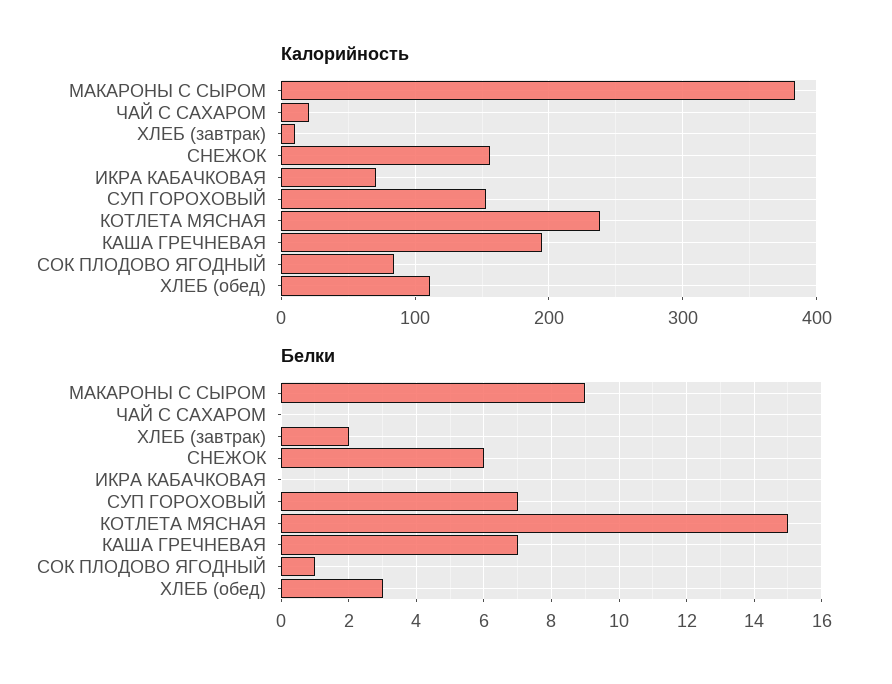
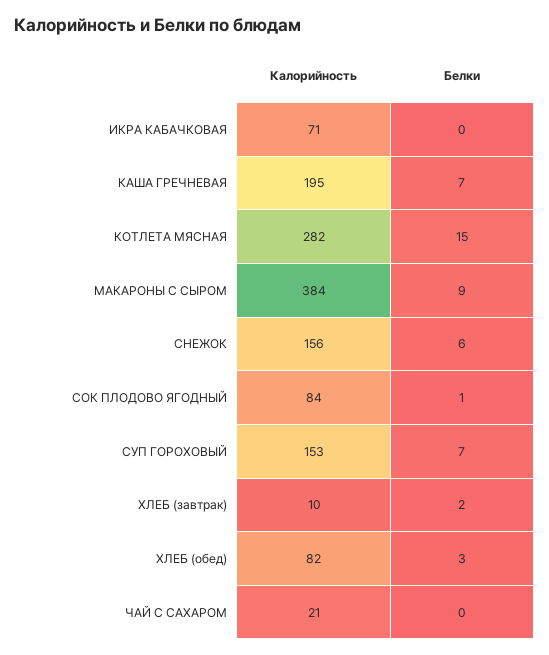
  {
    "Калорийность": {
      "МАКАРОНЫ С СЫРОМ": 384,
      "ЧАЙ С САХАРОМ": 21,
      "ХЛЕБ (завтрак)": 10,
      "СНЕЖОК": 156,
      "ИКРА КАБАЧКОВАЯ": 71,
      "СУП ГОРОХОВЫЙ": 153,
-     "КОТЛЕТА МЯСНАЯ": 240,
+     "КОТЛЕТА МЯСНАЯ": 282,
      "КАША ГРЕЧНЕВАЯ": 195,
      "СОК ПЛОДОВО ЯГОДНЫЙ": 84,
-     "ХЛЕБ (обед)": 110
+     "ХЛЕБ (обед)": 82
    },
    "Белки": {
      "МАКАРОНЫ С СЫРОМ": 9,
      "ЧАЙ С САХАРОМ": 0,
      "ХЛЕБ (завтрак)": 2,
      "СНЕЖОК": 6,
      "ИКРА КАБАЧКОВАЯ": 0,
      "СУП ГОРОХОВЫЙ": 7,
      "КОТЛЕТА МЯСНАЯ": 15,
      "КАША ГРЕЧНЕВАЯ": 7,
      "СОК ПЛОДОВО ЯГОДНЫЙ": 1,
      "ХЛЕБ (обед)": 3
    }
  }

